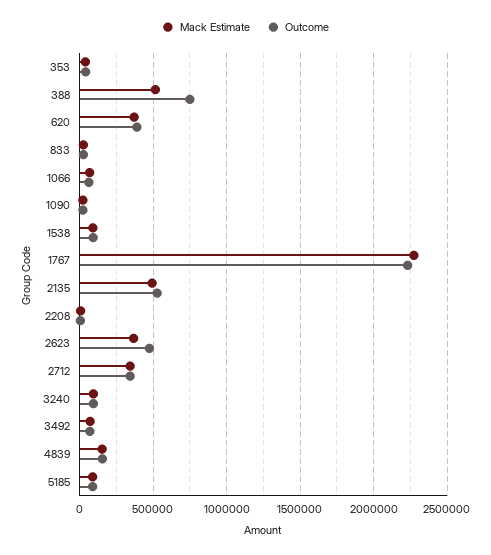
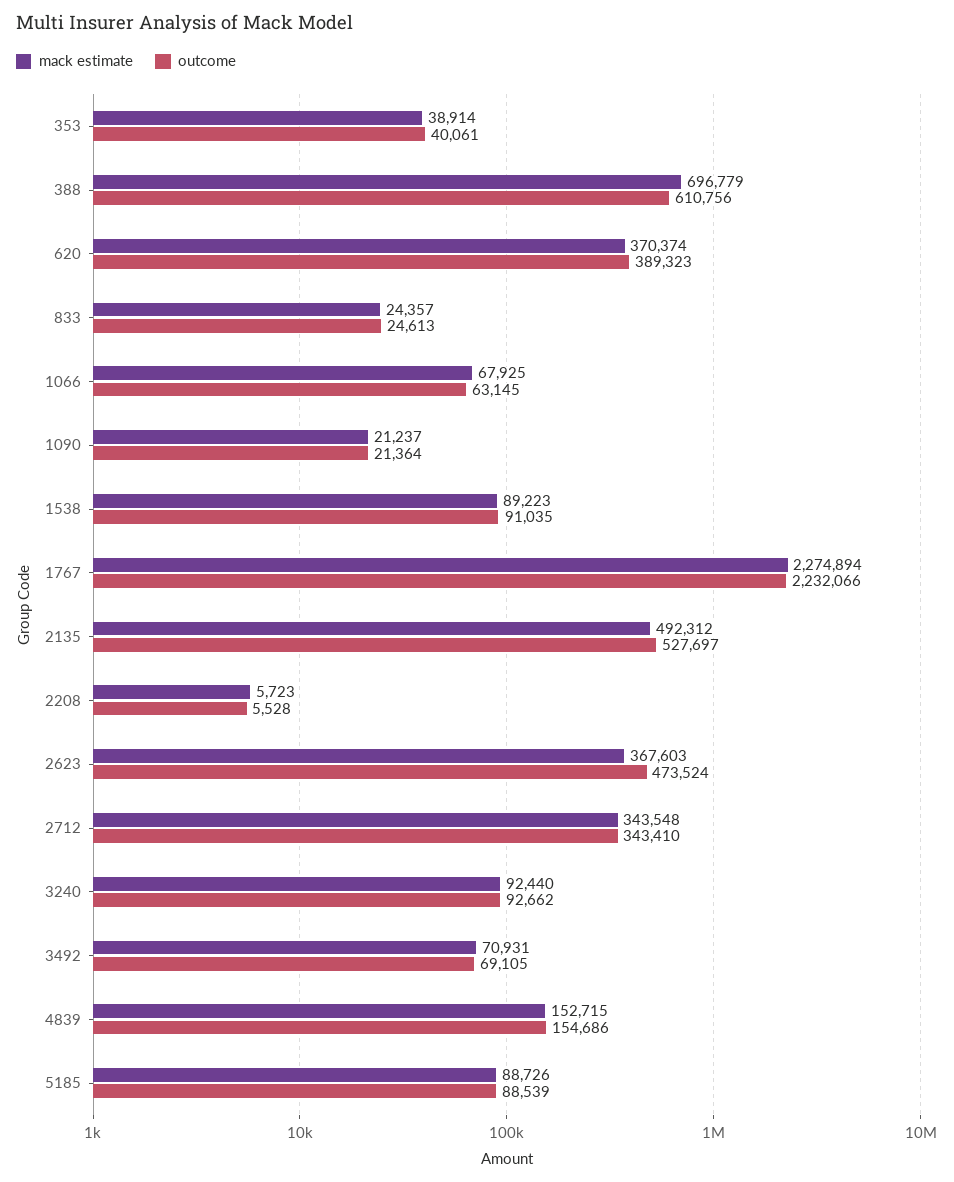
  {
    "Mack Estimate": {
      "353": 38914,
-     "388": 500000,
+     "388": 696779,
      "620": 370374,
      "833": 24357,
      "1066": 67925,
      "1090": 21237,
      "1538": 89223,
      "1767": 2274894,
      "2135": 492312,
      "2208": 5723,
      "2623": 367603,
      "2712": 343548,
      "3240": 92440,
      "3492": 70931,
      "4839": 152715,
      "5185": 88726
    },
    "Outcome": {
      "353": 40061,
-     "388": 750000,
+     "388": 610756,
      "620": 389323,
      "833": 24613,
      "1066": 63145,
      "1090": 21364,
      "1538": 91035,
      "1767": 2232066,
      "2135": 527697,
      "2208": 5528,
      "2623": 473524,
      "2712": 343410,
      "3240": 92662,
      "3492": 69105,
      "4839": 154686,
      "5185": 88539
    }
  }

